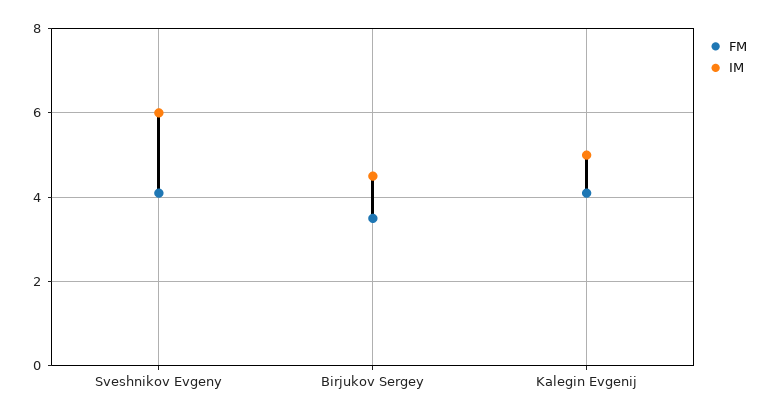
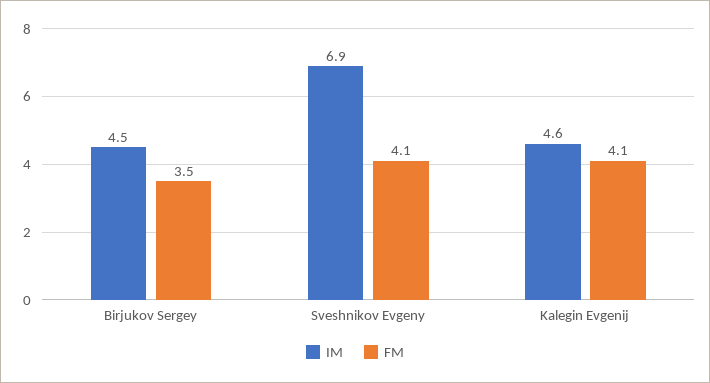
  {
    "FM": {
      "Sveshnikov Evgeny": 4.1,
      "Birjukov Sergey": 3.5,
      "Kalegin Evgenij": 4.1
    },
    "IM": {
-     "Sveshnikov Evgeny": 6,
+     "Sveshnikov Evgeny": 6.9,
      "Birjukov Sergey": 4.5,
-     "Kalegin Evgenij": 5
+     "Kalegin Evgenij": 4.6
    }
  }

